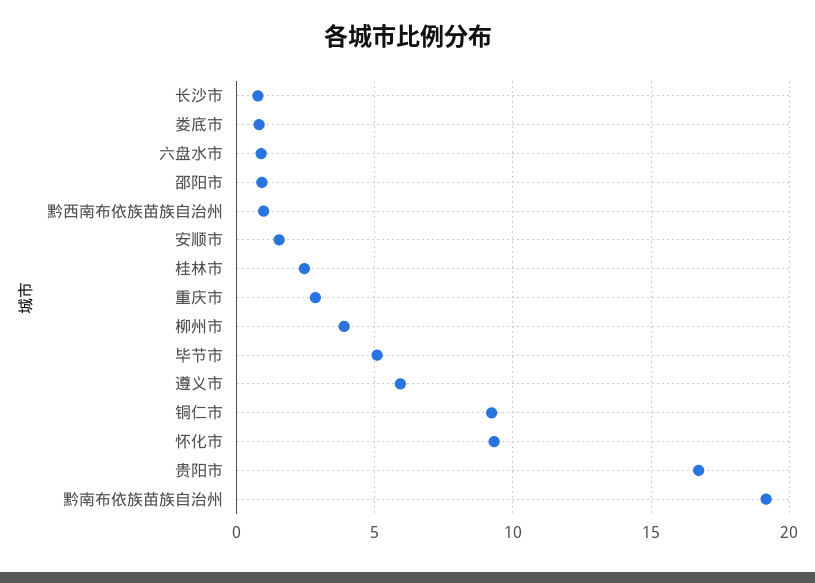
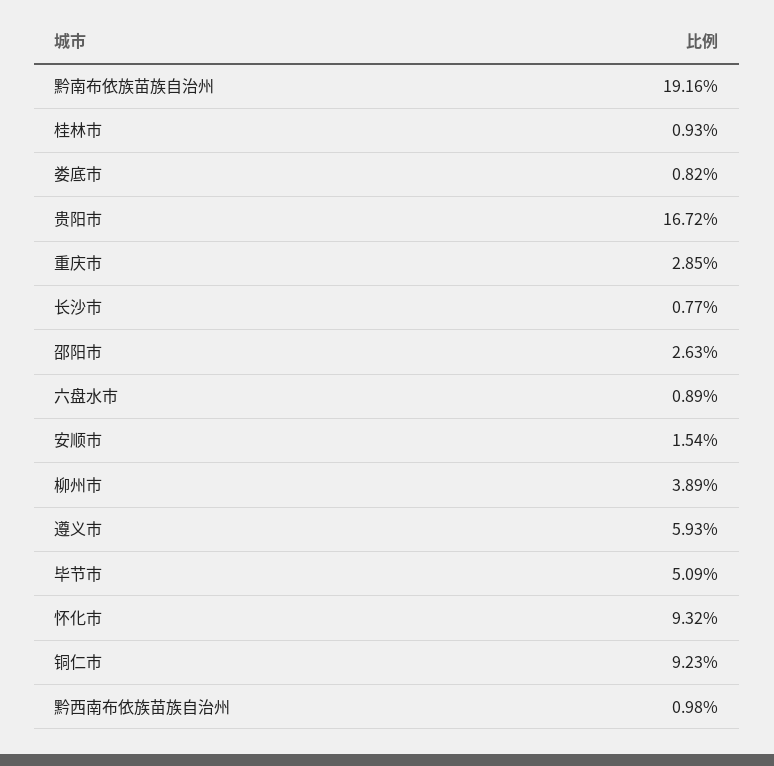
  {
    "长沙市": 0.77,
    "娄底市": 0.82,
    "六盘水市": 0.89,
-   "邵阳市": 1,
+   "邵阳市": 2.63,
    "黔西南布依族苗族自治州": 0.98,
    "安顺市": 1.54,
-   "桂林市": 2.5,
+   "桂林市": 0.93,
    "重庆市": 2.85,
    "柳州市": 3.89,
    "毕节市": 5.09,
    "遵义市": 5.93,
    "铜仁市": 9.23,
    "怀化市": 9.32,
    "贵阳市": 16.72,
    "黔南布依族苗族自治州": 19.16
  }

